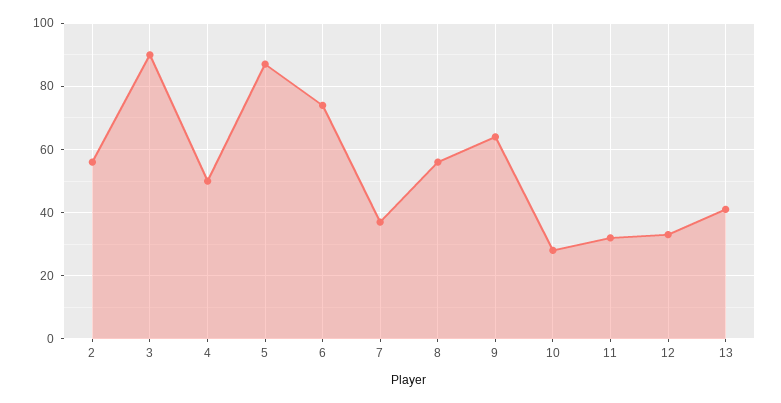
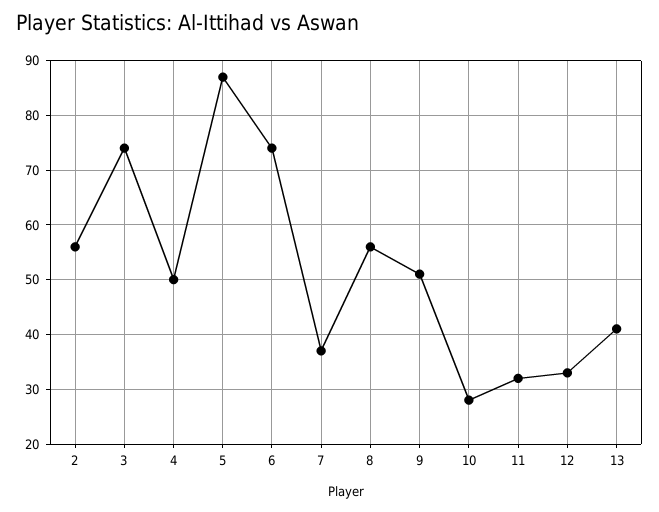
  {
    "2": 55,
-   "3": 90,
+   "3": 75,
    "4": 50,
    "5": 85,
    "6": 75,
    "7": 35,
    "8": 55,
-   "9": 65,
+   "9": 50,
    "10": 30,
    "11": 30,
    "12": 35,
    "13": 40
  }

